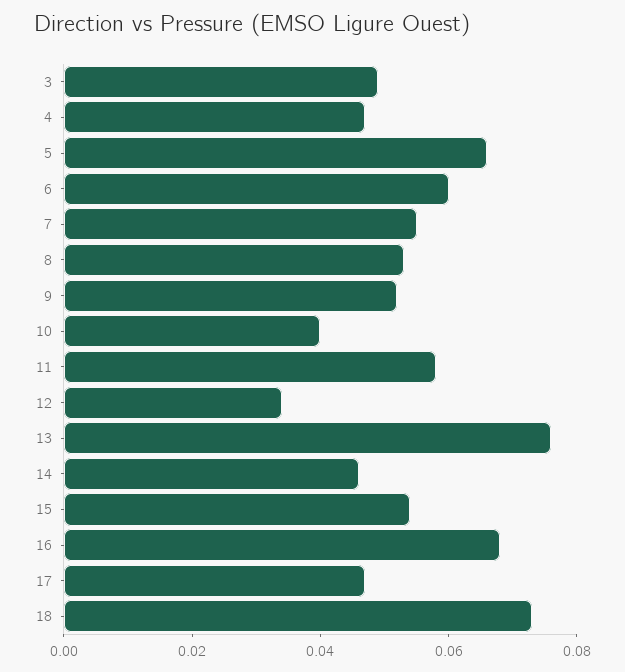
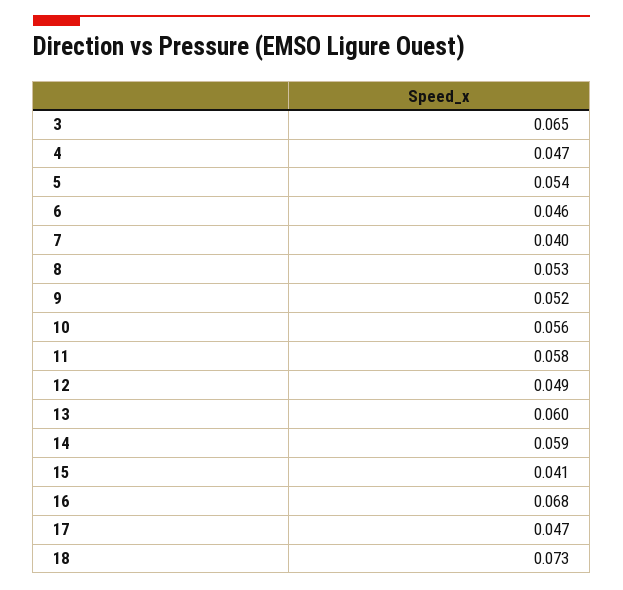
  {
-   "3": 0.05,
+   "3": 0.065,
    "4": 0.047,
-   "5": 0.065,
+   "5": 0.054,
-   "6": 0.06,
+   "6": 0.046,
-   "7": 0.055,
+   "7": 0.04,
    "8": 0.053,
    "9": 0.052,
-   "10": 0.04,
+   "10": 0.056,
    "11": 0.058,
-   "12": 0.035,
+   "12": 0.049,
-   "13": 0.075,
+   "13": 0.06,
-   "14": 0.045,
+   "14": 0.059,
-   "15": 0.055,
+   "15": 0.041,
    "16": 0.068,
    "17": 0.047,
    "18": 0.073
  }

